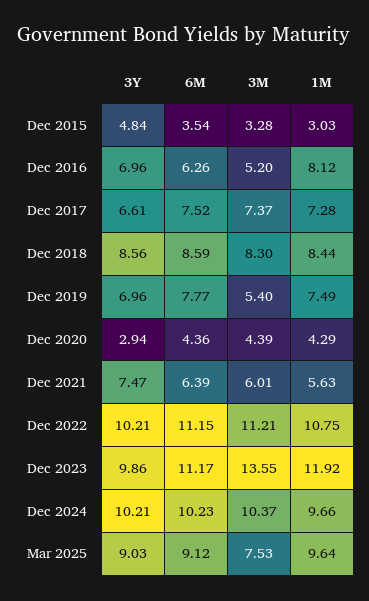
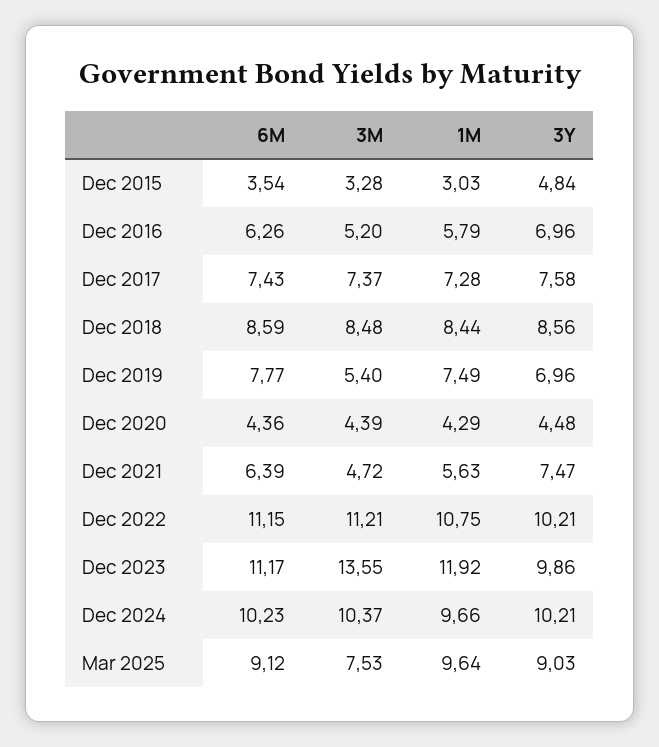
  {
    "3Y": {
      "Dec 2015": 4.84,
      "Dec 2016": 6.96,
-     "Dec 2017": 6.61,
+     "Dec 2017": 7.58,
      "Dec 2018": 8.56,
      "Dec 2019": 6.96,
-     "Dec 2020": 2.94,
+     "Dec 2020": 4.48,
      "Dec 2021": 7.47,
      "Dec 2022": 10.21,
      "Dec 2023": 9.86,
      "Dec 2024": 10.21,
      "Mar 2025": 9.03
    },
    "6M": {
      "Dec 2015": 3.54,
      "Dec 2016": 6.26,
-     "Dec 2017": 7.52,
+     "Dec 2017": 7.43,
      "Dec 2018": 8.59,
      "Dec 2019": 7.77,
      "Dec 2020": 4.36,
      "Dec 2021": 6.39,
      "Dec 2022": 11.15,
      "Dec 2023": 11.17,
      "Dec 2024": 10.23,
      "Mar 2025": 9.12
    },
    "3M": {
      "Dec 2015": 3.28,
      "Dec 2016": 5.2,
      "Dec 2017": 7.37,
-     "Dec 2018": 8.3,
+     "Dec 2018": 8.48,
      "Dec 2019": 5.4,
      "Dec 2020": 4.39,
-     "Dec 2021": 6.01,
+     "Dec 2021": 4.72,
      "Dec 2022": 11.21,
      "Dec 2023": 13.55,
      "Dec 2024": 10.37,
      "Mar 2025": 7.53
    },
    "1M": {
      "Dec 2015": 3.03,
-     "Dec 2016": 8.12,
+     "Dec 2016": 5.79,
      "Dec 2017": 7.28,
      "Dec 2018": 8.44,
      "Dec 2019": 7.49,
      "Dec 2020": 4.29,
      "Dec 2021": 5.63,
      "Dec 2022": 10.75,
      "Dec 2023": 11.92,
      "Dec 2024": 9.66,
      "Mar 2025": 9.64
    }
  }

